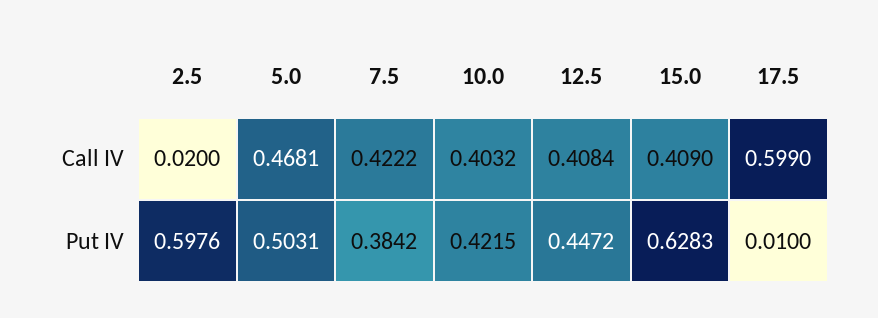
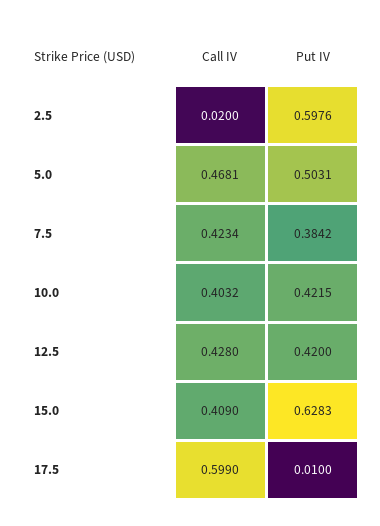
  {
    "2.5": {
      "Call IV": 0.02,
      "Put IV": 0.5976
    },
    "5.0": {
      "Call IV": 0.4681,
      "Put IV": 0.5031
    },
    "7.5": {
-     "Call IV": 0.4222,
+     "Call IV": 0.4234,
      "Put IV": 0.3842
    },
    "10.0": {
      "Call IV": 0.4032,
      "Put IV": 0.4215
    },
    "12.5": {
-     "Call IV": 0.4084,
+     "Call IV": 0.428,
-     "Put IV": 0.4472
+     "Put IV": 0.42
    },
    "15.0": {
      "Call IV": 0.409,
      "Put IV": 0.6283
    },
    "17.5": {
      "Call IV": 0.599,
      "Put IV": 0.01
    }
  }

